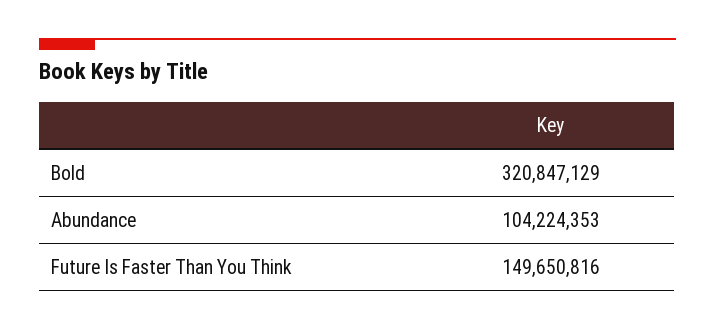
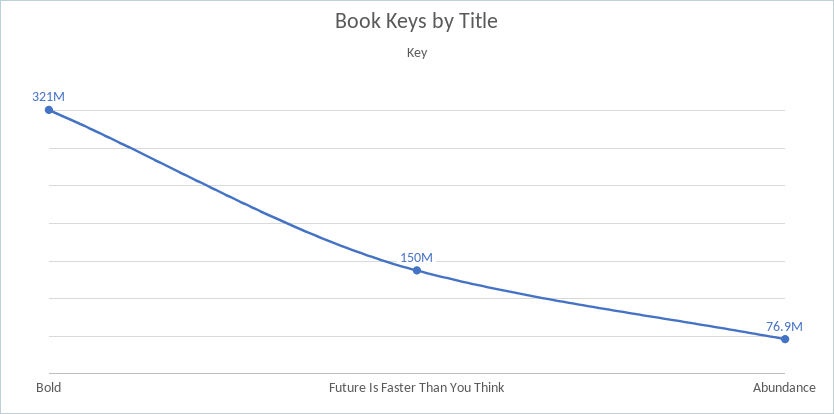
  {
    "Bold": 320847129,
-   "Abundance": 104224353,
+   "Abundance": 76900000,
    "Future Is Faster Than You Think": 149650816
  }

